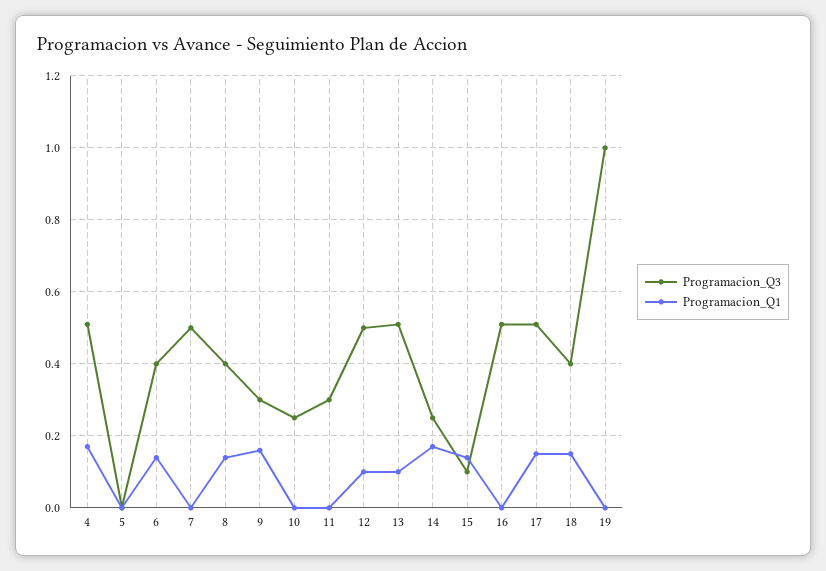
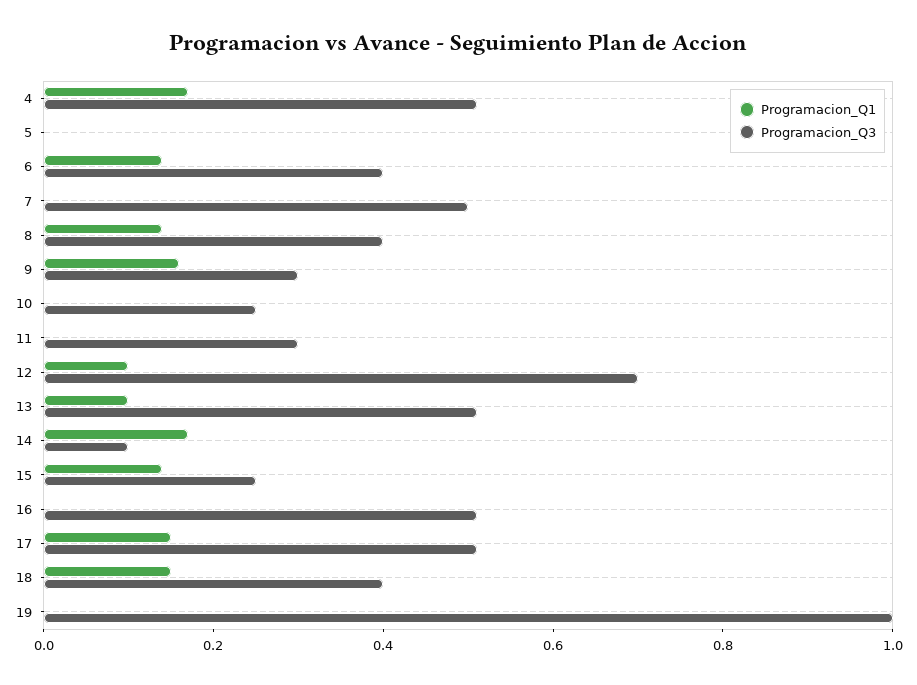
  {
    "Programacion_Q3": {
      "4": 0.5,
      "5": 0,
      "6": 0.4,
      "7": 0.5,
      "8": 0.4,
      "9": 0.3,
      "10": 0.25,
      "11": 0.3,
-     "12": 0.5,
+     "12": 0.7,
      "13": 0.5,
-     "14": 0.25,
+     "14": 0.1,
-     "15": 0.1,
+     "15": 0.25,
      "16": 0.5,
      "17": 0.5,
      "18": 0.4,
      "19": 1
    },
    "Programacion_Q1": {
      "4": 0.15,
      "5": 0,
      "6": 0.15,
      "7": 0,
      "8": 0.15,
      "9": 0.15,
      "10": 0,
      "11": 0,
      "12": 0.1,
      "13": 0.1,
      "14": 0.15,
      "15": 0.15,
      "16": 0,
      "17": 0.15,
      "18": 0.15,
      "19": 0
    }
  }

